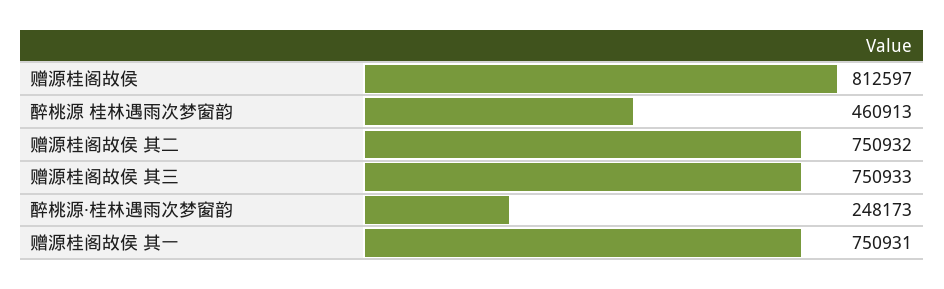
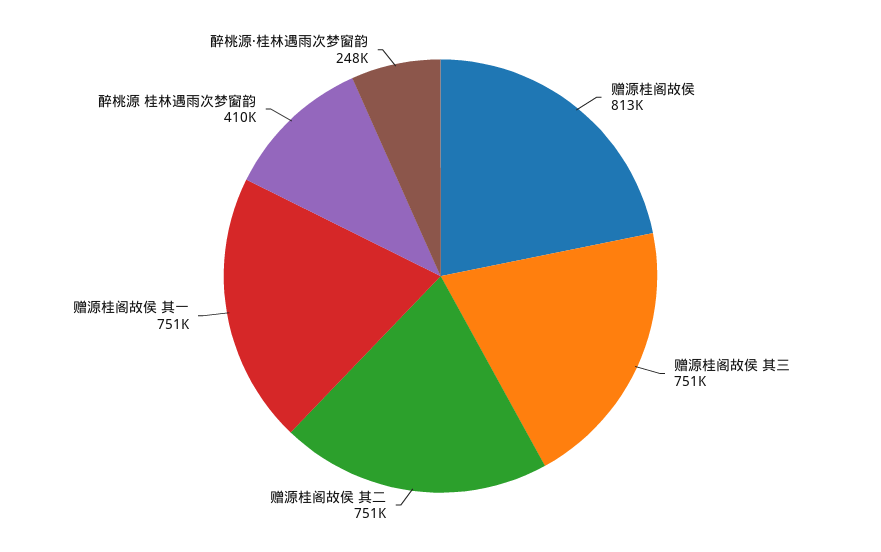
  {
    "赠源桂阁故侯": 812597,
-   "醉桃源 桂林遇雨次梦窗韵": 460913,
+   "醉桃源 桂林遇雨次梦窗韵": 410000,
    "赠源桂阁故侯 其二": 750932,
    "赠源桂阁故侯 其三": 750933,
    "醉桃源·桂林遇雨次梦窗韵": 248173,
    "赠源桂阁故侯 其一": 750931
  }

